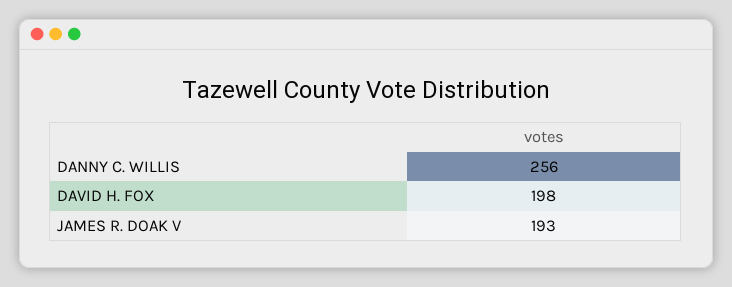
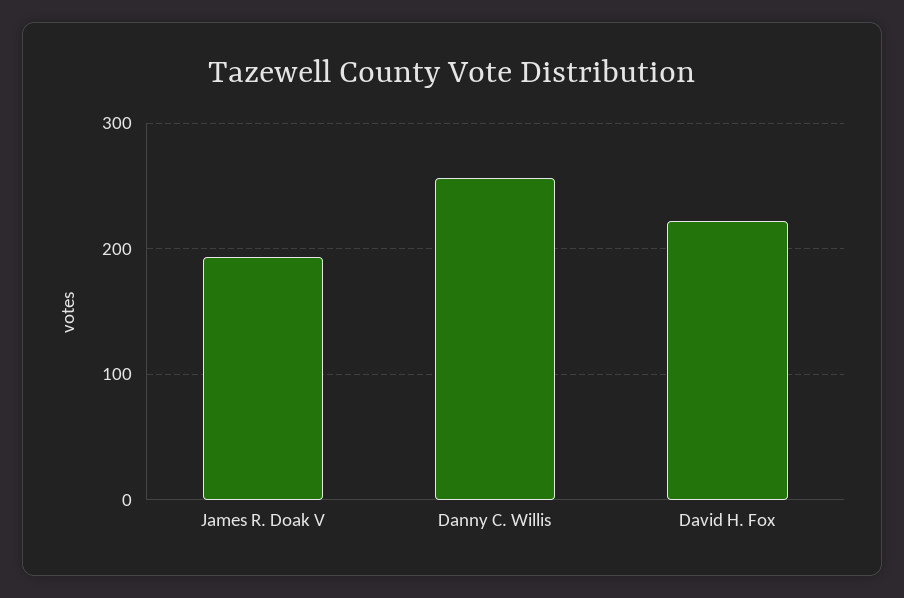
  {
    "DANNY C. WILLIS": 256,
-   "DAVID H. FOX": 198,
+   "DAVID H. FOX": 220,
    "JAMES R. DOAK V": 193
  }

